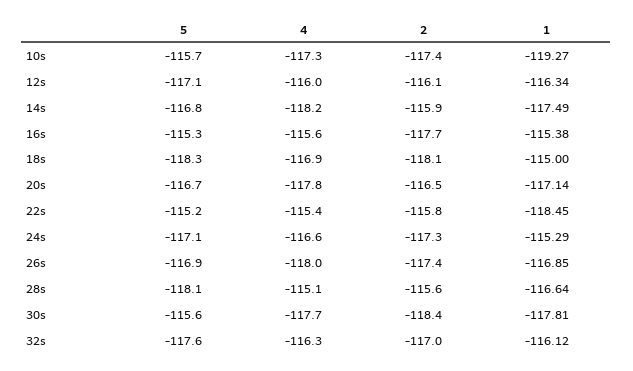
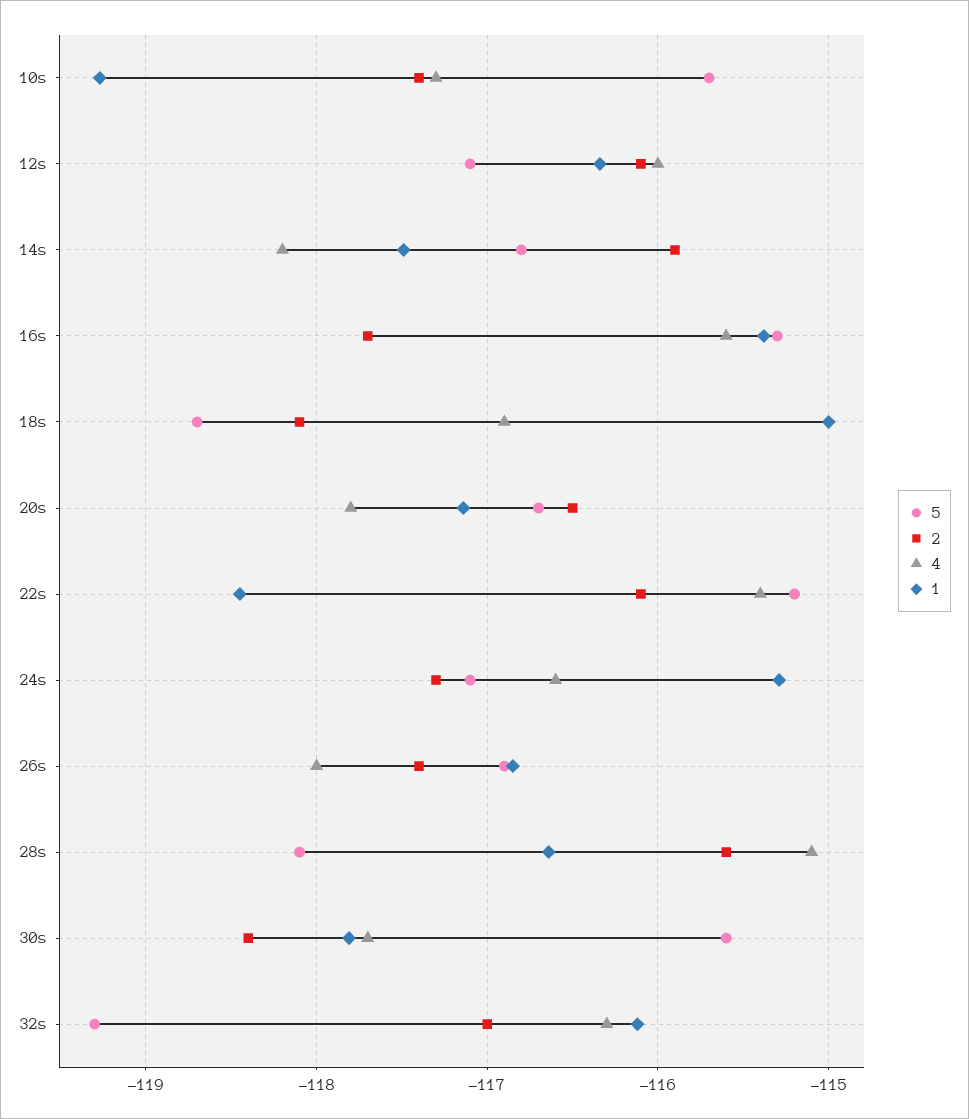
  {
    "5": {
      "10s": -115.7,
      "12s": -117.1,
      "14s": -116.8,
      "16s": -115.3,
-     "18s": -118.3,
+     "18s": -118.7,
      "20s": -116.7,
      "22s": -115.2,
      "24s": -117.1,
      "26s": -116.9,
      "28s": -118.1,
      "30s": -115.6,
-     "32s": -117.6
+     "32s": -119.3
    },
    "4": {
      "10s": -117.3,
      "12s": -116,
      "14s": -118.2,
      "16s": -115.6,
      "18s": -116.9,
      "20s": -117.8,
      "22s": -115.4,
      "24s": -116.6,
      "26s": -118,
      "28s": -115.1,
      "30s": -117.7,
      "32s": -116.3
    },
    "2": {
      "10s": -117.4,
      "12s": -116.1,
      "14s": -115.9,
      "16s": -117.7,
      "18s": -118.1,
      "20s": -116.5,
-     "22s": -115.8,
+     "22s": -116.1,
      "24s": -117.3,
      "26s": -117.4,
      "28s": -115.6,
      "30s": -118.4,
      "32s": -117
    },
    "1": {
      "10s": -119.27,
      "12s": -116.34,
      "14s": -117.49,
      "16s": -115.38,
      "18s": -115,
      "20s": -117.14,
      "22s": -118.45,
      "24s": -115.29,
      "26s": -116.85,
      "28s": -116.64,
      "30s": -117.81,
      "32s": -116.12
    }
  }

